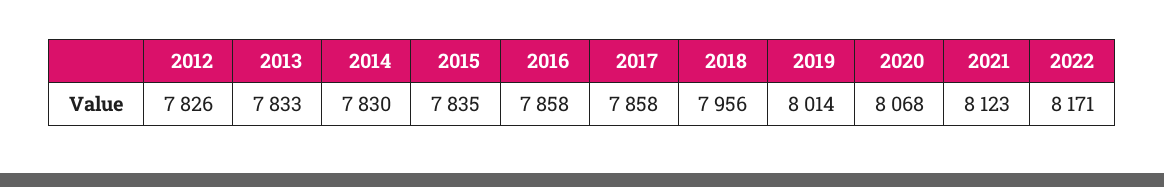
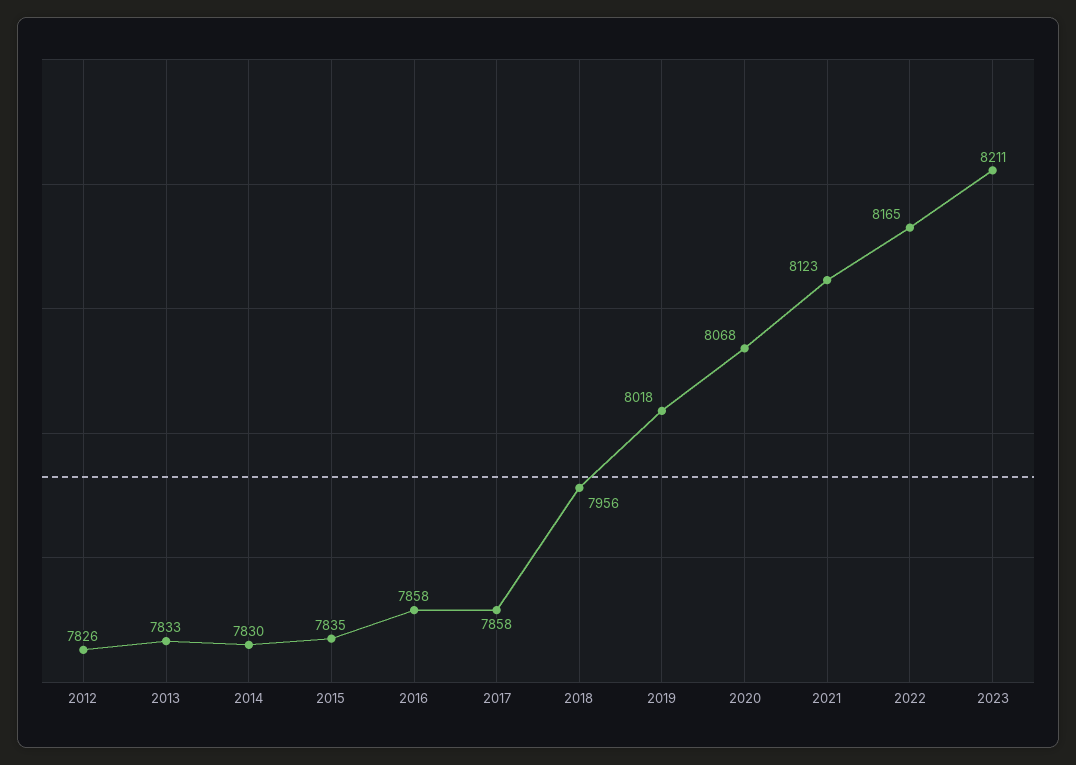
  {
    "2012": 7826,
    "2013": 7833,
    "2014": 7830,
    "2015": 7835,
    "2016": 7858,
    "2017": 7858,
    "2018": 7956,
-   "2019": 8014,
+   "2019": 8018,
    "2020": 8068,
    "2021": 8123,
-   "2022": 8171
+   "2022": 8165,
+   "2023": 8211
  }

